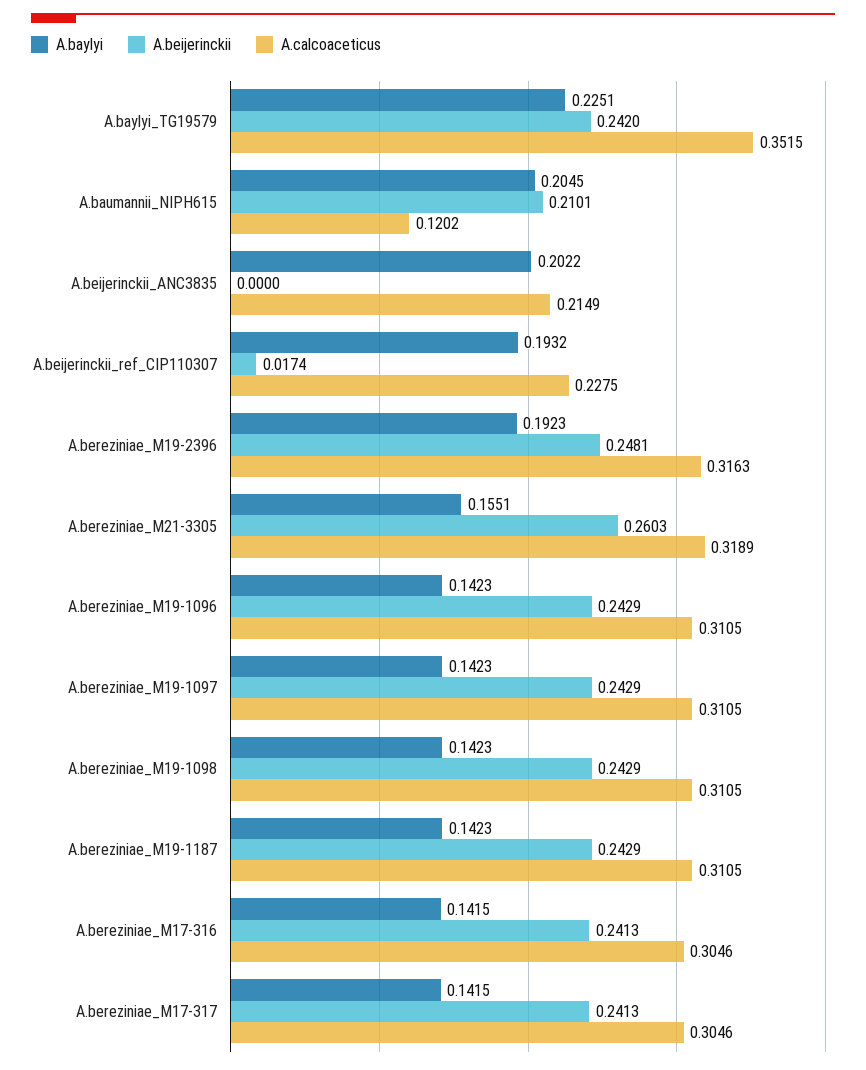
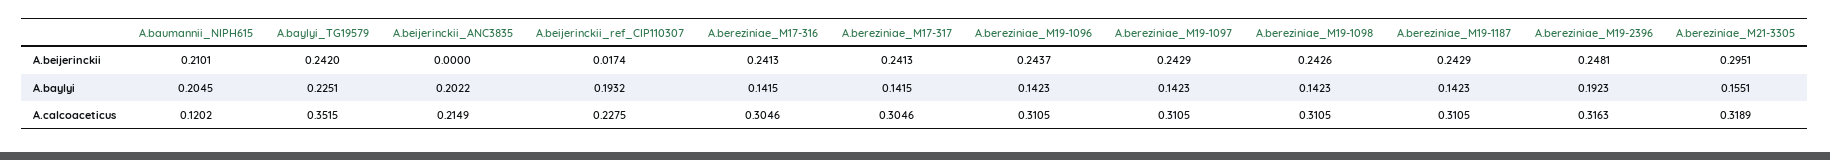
  {
    "A.baylyi": {
      "A.baylyi_TG19579": 0.2251,
      "A.baumannii_NIPH615": 0.2045,
      "A.beijerinckii_ANC3835": 0.2022,
      "A.beijerinckii_ref_CIP110307": 0.1932,
      "A.bereziniae_M19-2396": 0.1923,
      "A.bereziniae_M21-3305": 0.1551,
      "A.bereziniae_M19-1096": 0.1423,
      "A.bereziniae_M19-1097": 0.1423,
      "A.bereziniae_M19-1098": 0.1423,
      "A.bereziniae_M19-1187": 0.1423,
      "A.bereziniae_M17-316": 0.1415,
      "A.bereziniae_M17-317": 0.1415
    },
    "A.beijerinckii": {
      "A.baylyi_TG19579": 0.242,
      "A.baumannii_NIPH615": 0.2101,
      "A.beijerinckii_ANC3835": 0,
      "A.beijerinckii_ref_CIP110307": 0.0174,
      "A.bereziniae_M19-2396": 0.2481,
-     "A.bereziniae_M21-3305": 0.2603,
+     "A.bereziniae_M21-3305": 0.2951,
-     "A.bereziniae_M19-1096": 0.2429,
+     "A.bereziniae_M19-1096": 0.2437,
      "A.bereziniae_M19-1097": 0.2429,
-     "A.bereziniae_M19-1098": 0.2429,
+     "A.bereziniae_M19-1098": 0.2426,
      "A.bereziniae_M19-1187": 0.2429,
      "A.bereziniae_M17-316": 0.2413,
      "A.bereziniae_M17-317": 0.2413
    },
    "A.calcoaceticus": {
      "A.baylyi_TG19579": 0.3515,
      "A.baumannii_NIPH615": 0.1202,
      "A.beijerinckii_ANC3835": 0.2149,
      "A.beijerinckii_ref_CIP110307": 0.2275,
      "A.bereziniae_M19-2396": 0.3163,
      "A.bereziniae_M21-3305": 0.3189,
      "A.bereziniae_M19-1096": 0.3105,
      "A.bereziniae_M19-1097": 0.3105,
      "A.bereziniae_M19-1098": 0.3105,
      "A.bereziniae_M19-1187": 0.3105,
      "A.bereziniae_M17-316": 0.3046,
      "A.bereziniae_M17-317": 0.3046
    }
  }

